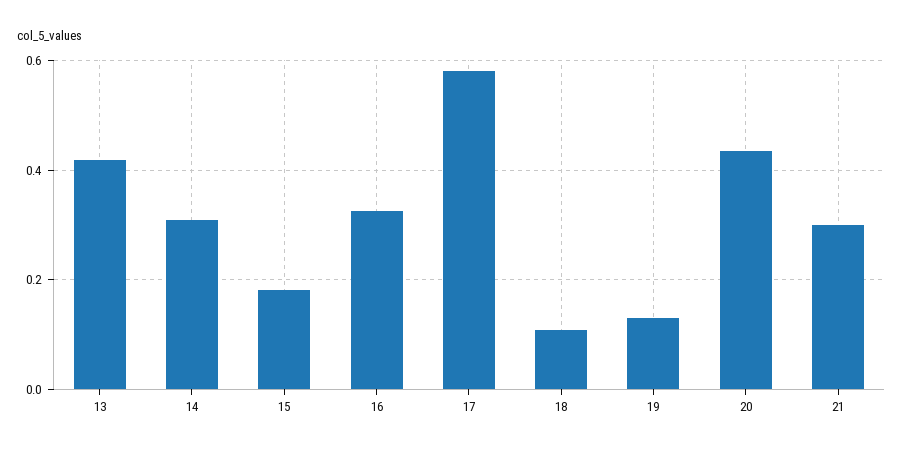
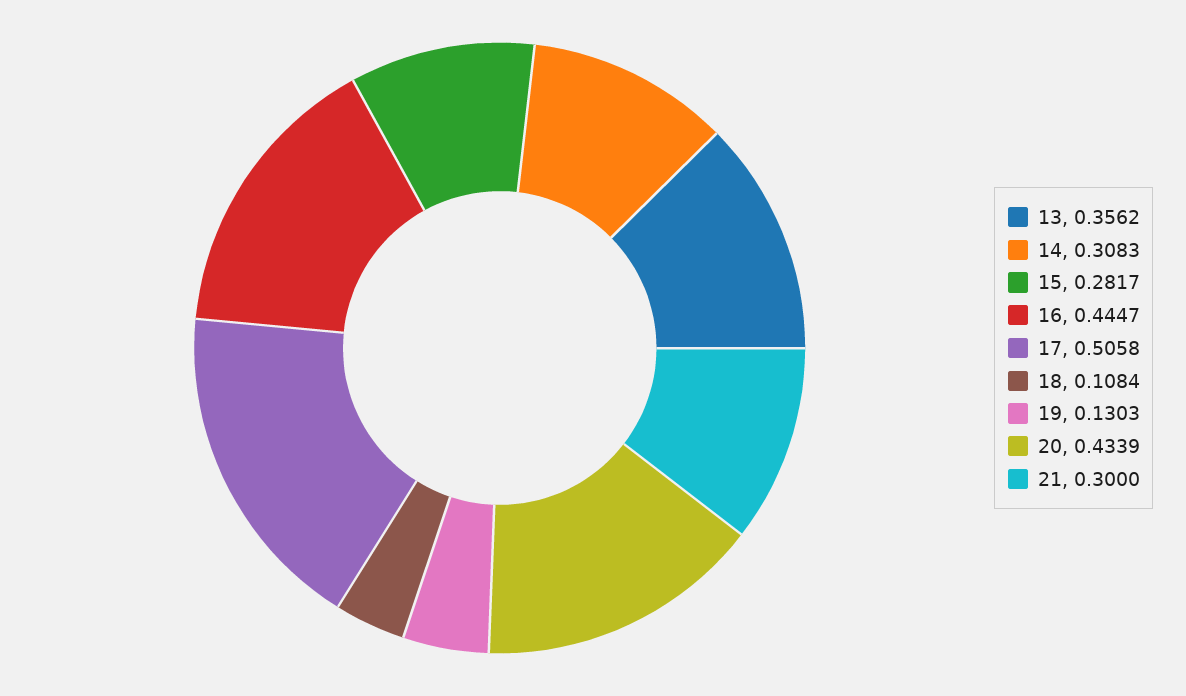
  {
-   "13": 0.42,
+   "13": 0.3562,
    "14": 0.3083,
-   "15": 0.18,
+   "15": 0.2817,
-   "16": 0.32,
+   "16": 0.4447,
-   "17": 0.58,
+   "17": 0.5058,
    "18": 0.1084,
    "19": 0.1303,
    "20": 0.4339,
    "21": 0.3
  }

